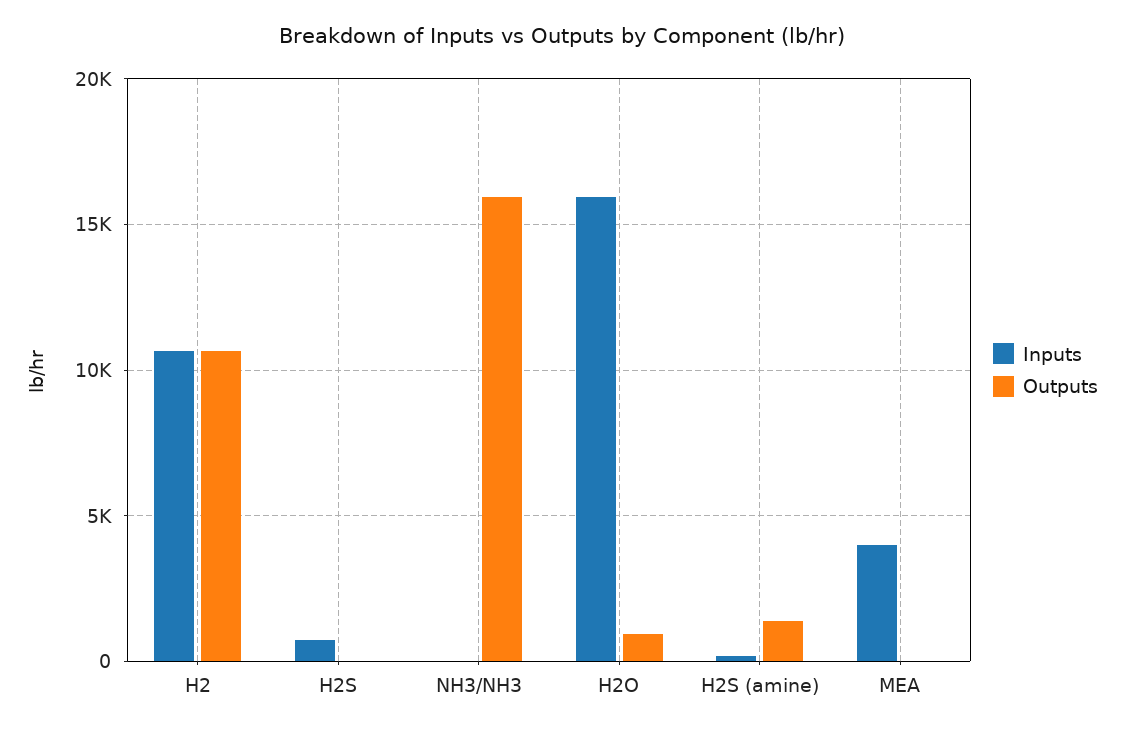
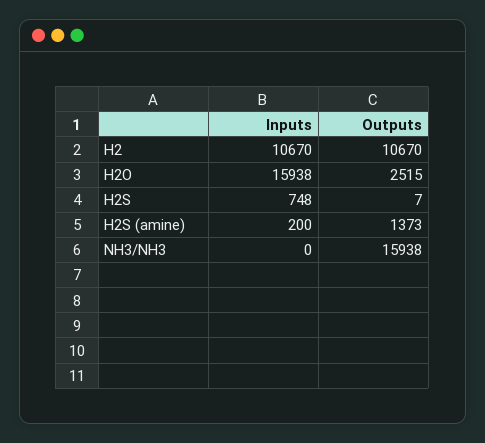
  {
    "Inputs": {
      "H2": 10670,
      "H2S": 748,
      "NH3/NH3": 0,
      "H2O": 15938,
-     "H2S (amine)": 200,
+     "H2S (amine)": 200
-     "MEA": 4000
    },
    "Outputs": {
      "H2": 10670,
      "H2S": 7,
      "NH3/NH3": 15938,
-     "H2O": 1000,
+     "H2O": 2515,
-     "H2S (amine)": 1373,
+     "H2S (amine)": 1373
-     "MEA": 0
    }
  }

